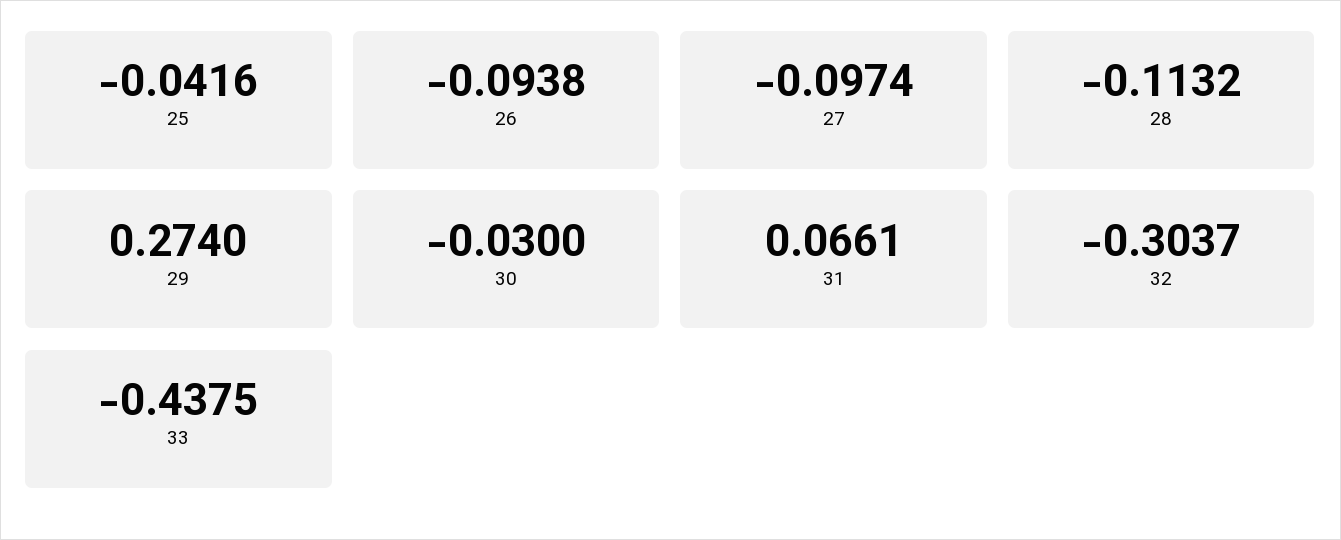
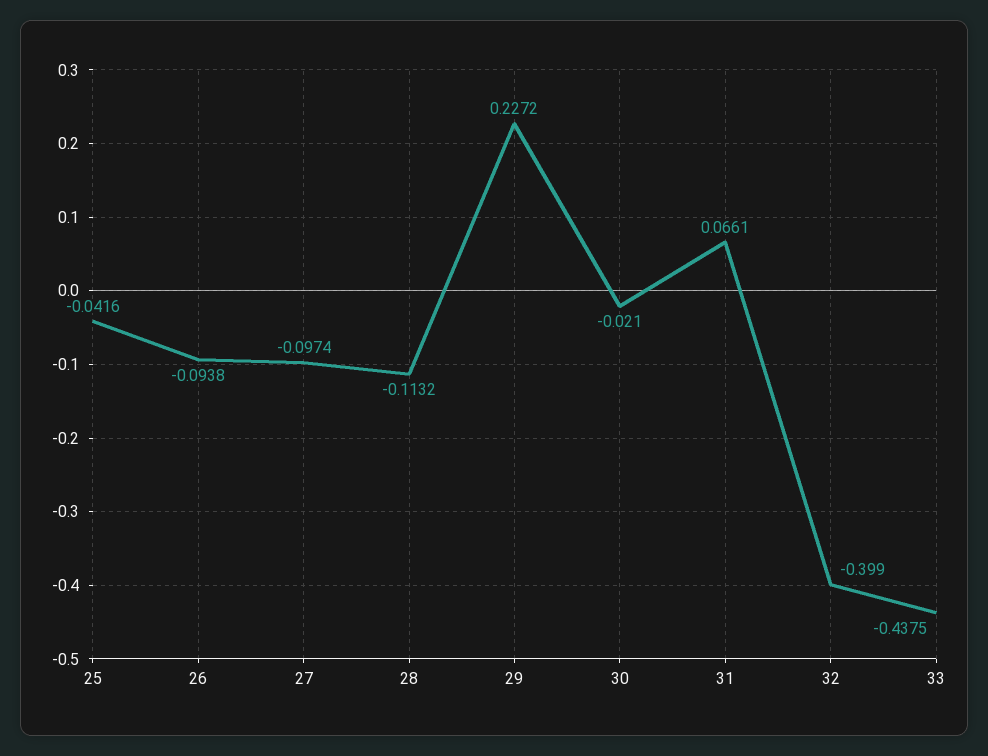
  {
    "25": -0.0416,
    "26": -0.0938,
    "27": -0.0974,
    "28": -0.1132,
-   "29": 0.274,
+   "29": 0.2272,
-   "30": -0.03,
+   "30": -0.021,
    "31": 0.0661,
-   "32": -0.3037,
+   "32": -0.399,
    "33": -0.4375
  }

